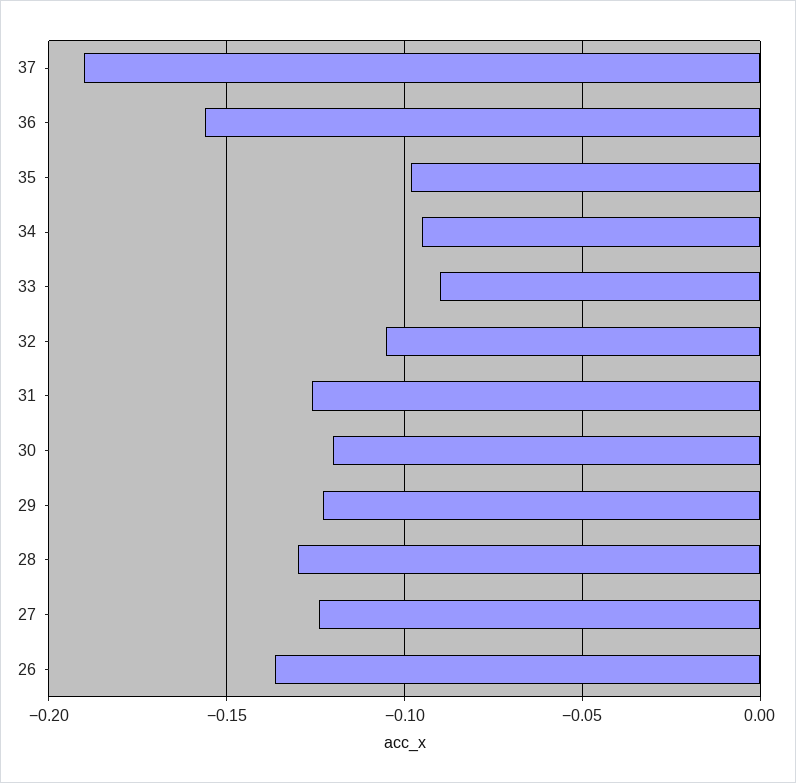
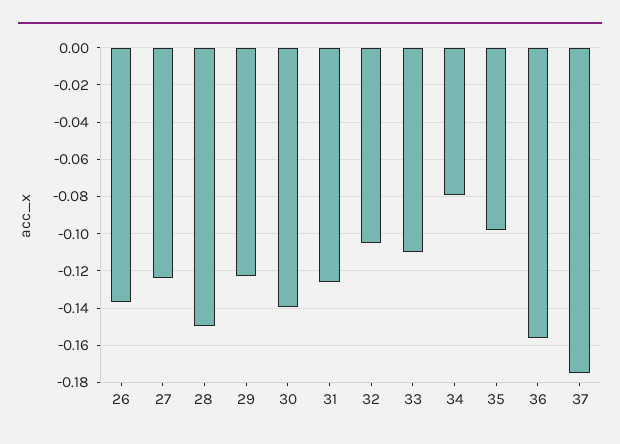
  {
-   "37": -0.19,
+   "37": -0.175,
    "36": -0.155,
    "35": -0.1,
-   "34": -0.095,
+   "34": -0.08,
-   "33": -0.09,
+   "33": -0.11,
    "32": -0.105,
    "31": -0.125,
-   "30": -0.12,
+   "30": -0.14,
    "29": -0.125,
-   "28": -0.13,
+   "28": -0.15,
    "27": -0.125,
    "26": -0.135
  }

